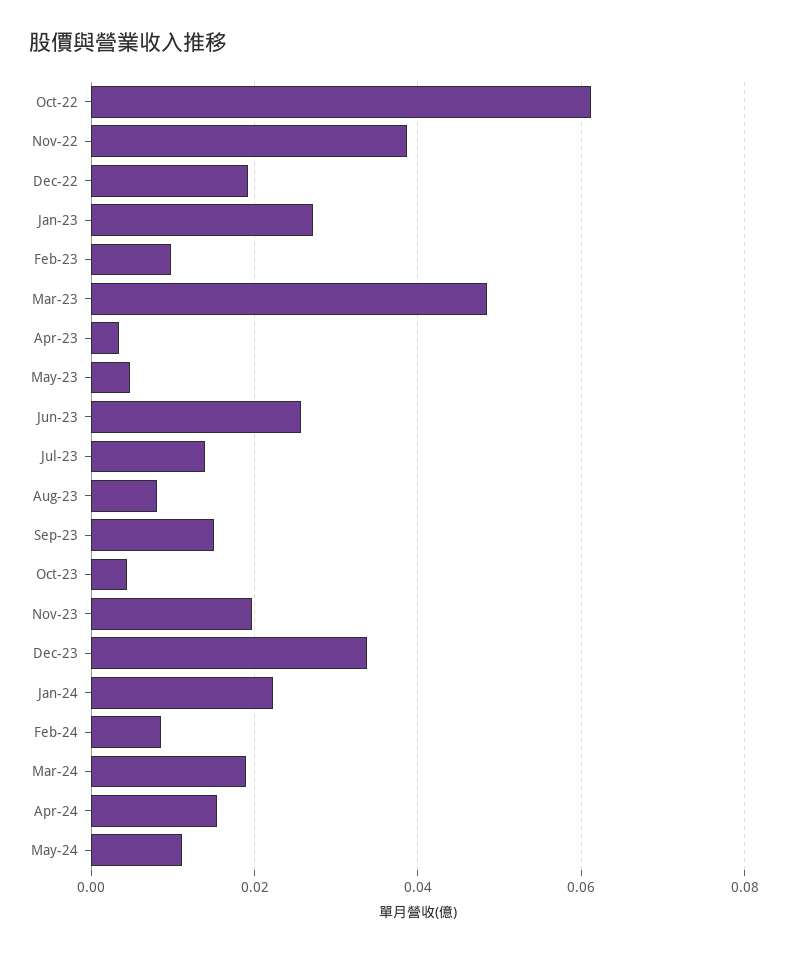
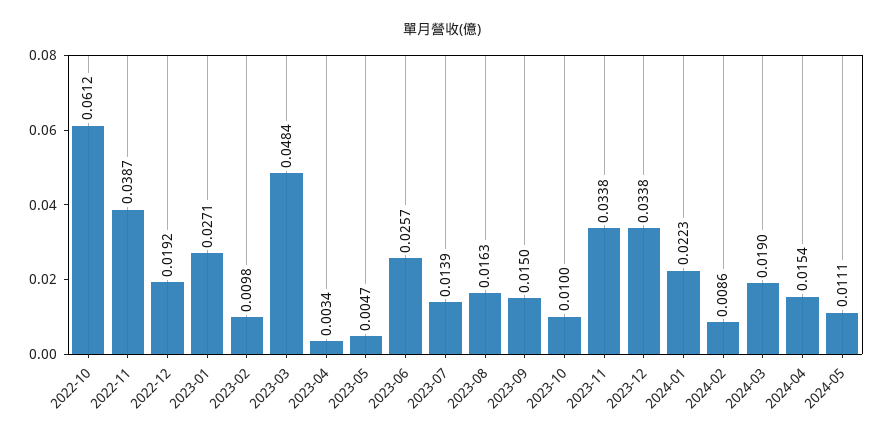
  {
    "Oct-22": 0.0612,
    "Nov-22": 0.0387,
    "Dec-22": 0.0192,
    "Jan-23": 0.0271,
    "Feb-23": 0.0098,
    "Mar-23": 0.0484,
    "Apr-23": 0.0034,
    "May-23": 0.0047,
    "Jun-23": 0.0257,
    "Jul-23": 0.0139,
-   "Aug-23": 0.008,
+   "Aug-23": 0.0163,
    "Sep-23": 0.015,
-   "Oct-23": 0.004,
+   "Oct-23": 0.01,
-   "Nov-23": 0.02,
+   "Nov-23": 0.0338,
    "Dec-23": 0.0338,
    "Jan-24": 0.0223,
    "Feb-24": 0.0086,
    "Mar-24": 0.019,
    "Apr-24": 0.0154,
    "May-24": 0.0111
  }

